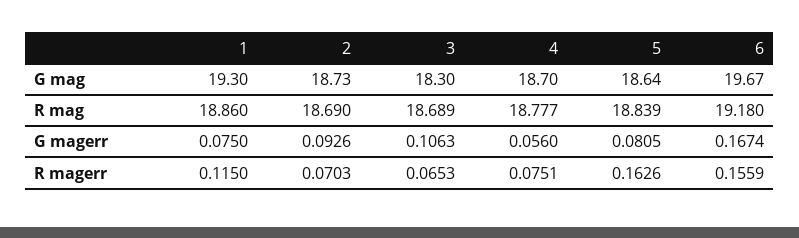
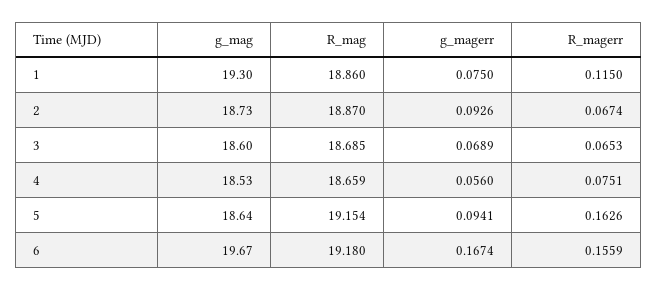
  {
    "1": {
      "G mag": 19.3,
      "R mag": 18.86,
      "G magerr": 0.075,
      "R magerr": 0.115
    },
    "2": {
      "G mag": 18.73,
-     "R mag": 18.69,
+     "R mag": 18.87,
      "G magerr": 0.0926,
-     "R magerr": 0.0703
+     "R magerr": 0.0674
    },
    "3": {
-     "G mag": 18.3,
+     "G mag": 18.6,
-     "R mag": 18.689,
+     "R mag": 18.685,
-     "G magerr": 0.1063,
+     "G magerr": 0.0689,
      "R magerr": 0.0653
    },
    "4": {
-     "G mag": 18.7,
+     "G mag": 18.53,
-     "R mag": 18.777,
+     "R mag": 18.659,
      "G magerr": 0.056,
      "R magerr": 0.0751
    },
    "5": {
      "G mag": 18.64,
-     "R mag": 18.839,
+     "R mag": 19.154,
-     "G magerr": 0.0805,
+     "G magerr": 0.0941,
      "R magerr": 0.1626
    },
    "6": {
      "G mag": 19.67,
      "R mag": 19.18,
      "G magerr": 0.1674,
      "R magerr": 0.1559
    }
  }

